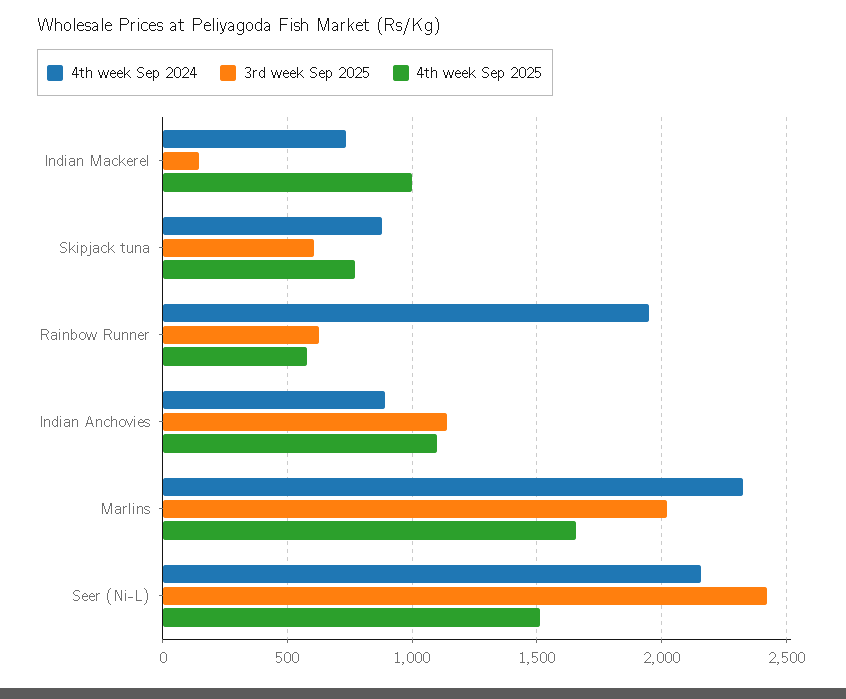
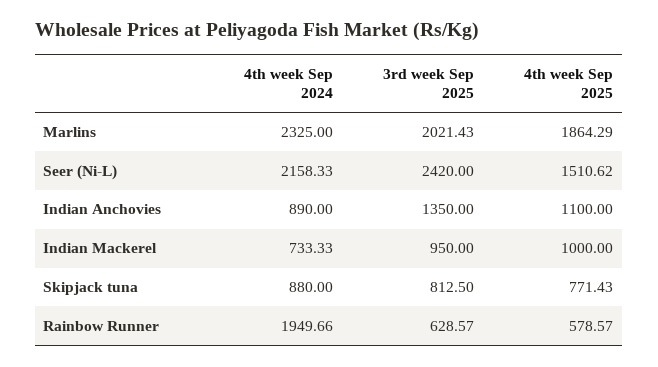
  {
    "4th week Sep 2024": {
      "Indian Mackerel": 733.33,
      "Skipjack tuna": 880,
      "Rainbow Runner": 1949.66,
      "Indian Anchovies": 890,
      "Marlins": 2325,
      "Seer (Ni-L)": 2158.33
    },
    "3rd week Sep 2025": {
-     "Indian Mackerel": 150,
+     "Indian Mackerel": 950,
-     "Skipjack tuna": 600,
+     "Skipjack tuna": 812.5,
      "Rainbow Runner": 628.57,
-     "Indian Anchovies": 1150,
+     "Indian Anchovies": 1350,
      "Marlins": 2021.43,
      "Seer (Ni-L)": 2420
    },
    "4th week Sep 2025": {
      "Indian Mackerel": 1000,
      "Skipjack tuna": 771.43,
      "Rainbow Runner": 578.57,
      "Indian Anchovies": 1100,
-     "Marlins": 1650,
+     "Marlins": 1864.29,
      "Seer (Ni-L)": 1510.62
    }
  }

